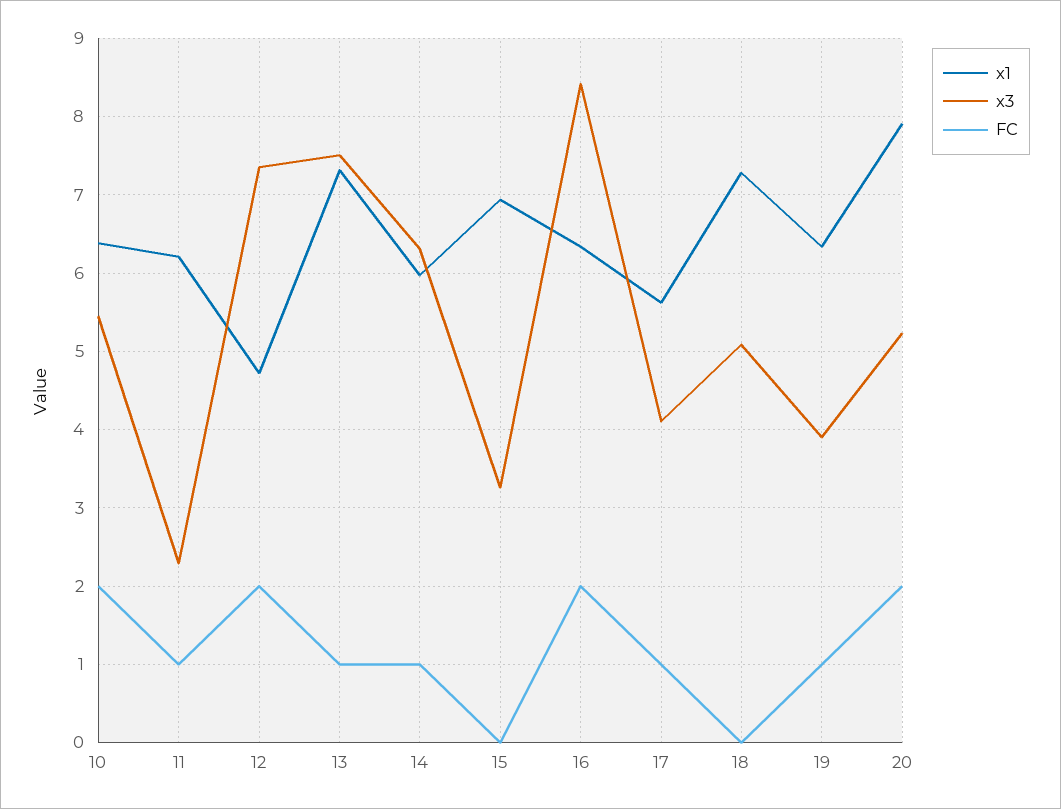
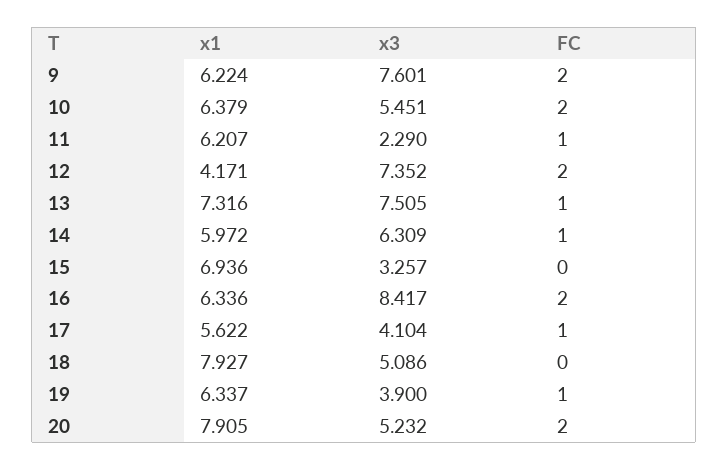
  {
    "x1": {
      "10": 6.379,
      "11": 6.207,
-     "12": 4.7,
+     "12": 4.171,
      "13": 7.316,
      "14": 5.972,
      "15": 6.936,
      "16": 6.336,
      "17": 5.622,
-     "18": 7.3,
+     "18": 7.927,
      "19": 6.337,
-     "20": 7.905
+     "20": 7.905,
+     "9": 6.224
    },
    "x3": {
      "10": 5.451,
      "11": 2.29,
      "12": 7.352,
      "13": 7.505,
      "14": 6.309,
      "15": 3.257,
      "16": 8.417,
      "17": 4.104,
      "18": 5.086,
      "19": 3.9,
-     "20": 5.232
+     "20": 5.232,
+     "9": 7.601
    },
    "FC": {
      "10": 2,
      "11": 1,
      "12": 2,
      "13": 1,
      "14": 1,
      "15": 0,
      "16": 2,
      "17": 1,
      "18": 0,
      "19": 1,
-     "20": 2
+     "20": 2,
+     "9": 2
    }
  }

